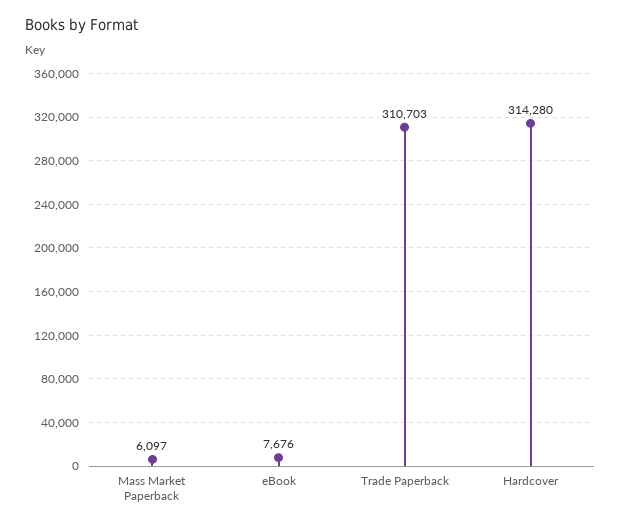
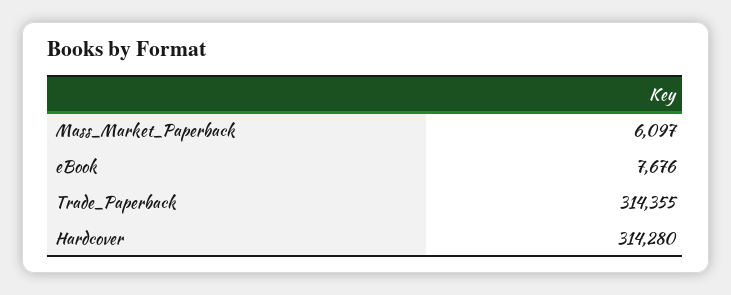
  {
    "Mass Market Paperback": 6097,
    "eBook": 7676,
-   "Trade Paperback": 310703,
+   "Trade Paperback": 314355,
    "Hardcover": 314280
  }

